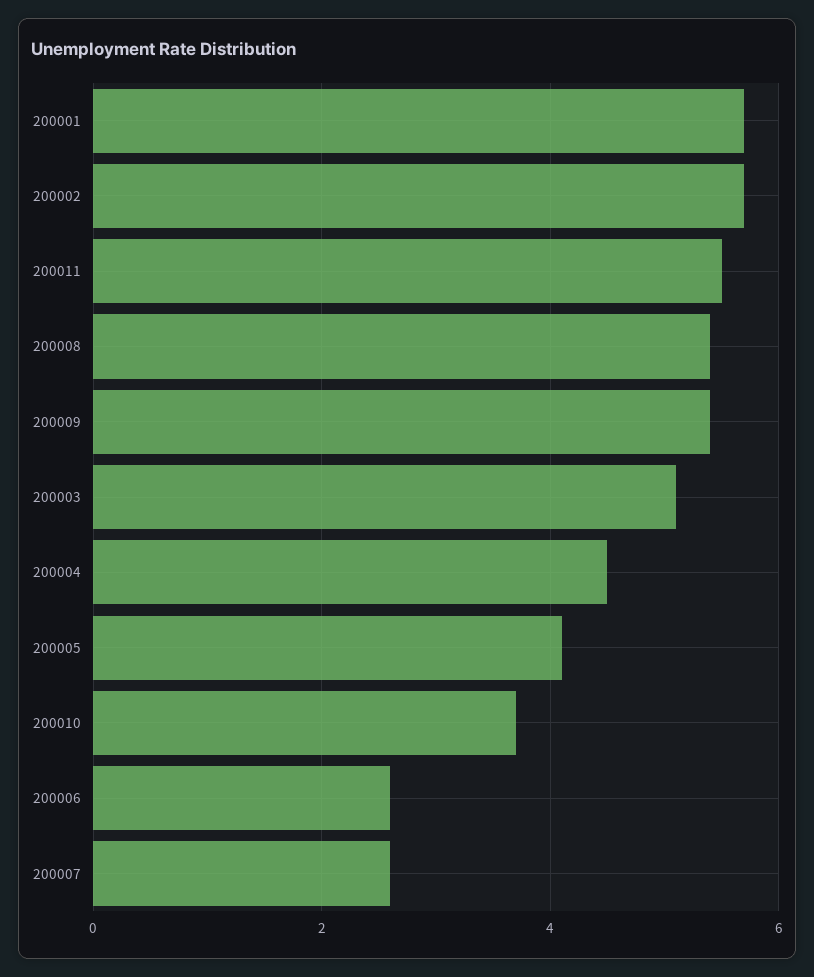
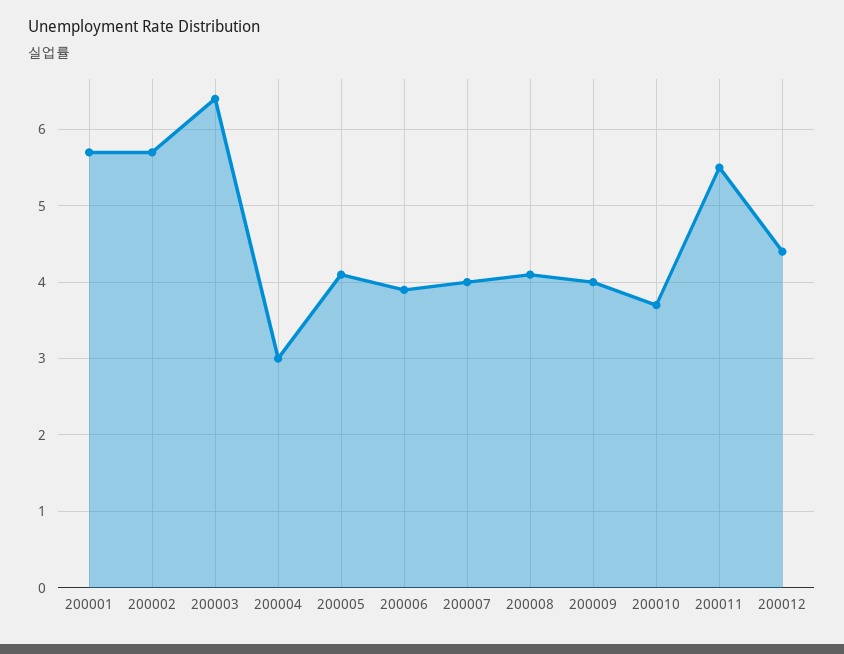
  {
    "200001": 5.7,
    "200002": 5.7,
    "200011": 5.5,
-   "200008": 5.5,
+   "200008": 4.1,
-   "200009": 5.5,
+   "200009": 4,
-   "200003": 5,
+   "200003": 6.4,
-   "200004": 4.5,
+   "200004": 3,
    "200005": 4.1,
    "200010": 3.7,
-   "200006": 2.5,
+   "200006": 3.9,
-   "200007": 2.5
+   "200007": 4,
+   "200012": 4.4
  }

